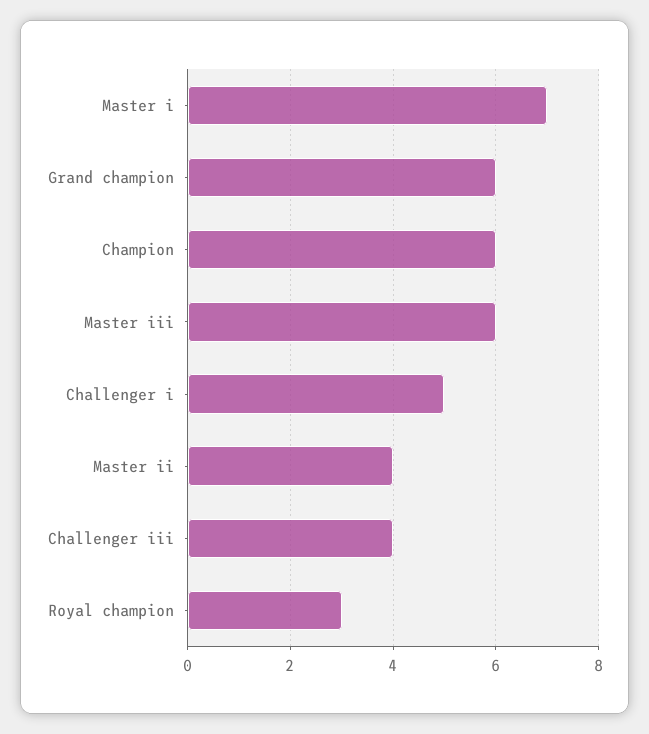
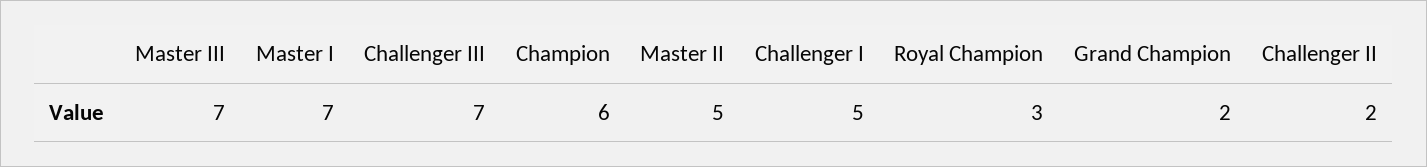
  {
    "Master i": 7,
-   "Grand champion": 6,
+   "Grand champion": 2,
    "Champion": 6,
-   "Master iii": 6,
+   "Master iii": 7,
    "Challenger i": 5,
-   "Master ii": 4,
+   "Master ii": 5,
-   "Challenger iii": 4,
+   "Challenger iii": 7,
-   "Royal champion": 3
+   "Royal champion": 3,
+   "Challenger II": 2
  }

